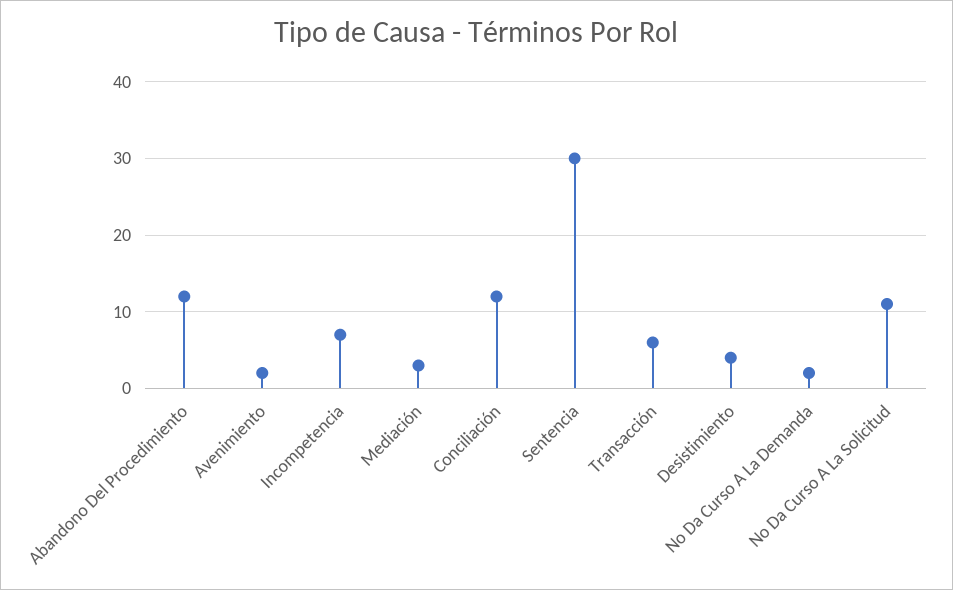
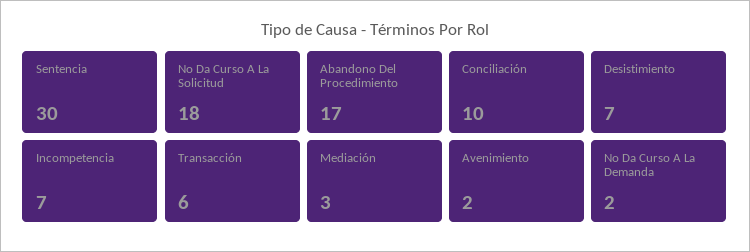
  {
-   "Abandono Del Procedimiento": 12,
+   "Abandono Del Procedimiento": 17,
    "Avenimiento": 2,
    "Incompetencia": 7,
    "Mediación": 3,
-   "Conciliación": 12,
+   "Conciliación": 10,
    "Sentencia": 30,
    "Transacción": 6,
-   "Desistimiento": 4,
+   "Desistimiento": 7,
    "No Da Curso A La Demanda": 2,
-   "No Da Curso A La Solicitud": 11
+   "No Da Curso A La Solicitud": 18
  }

